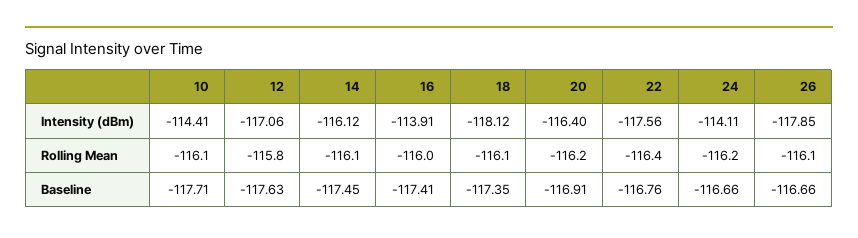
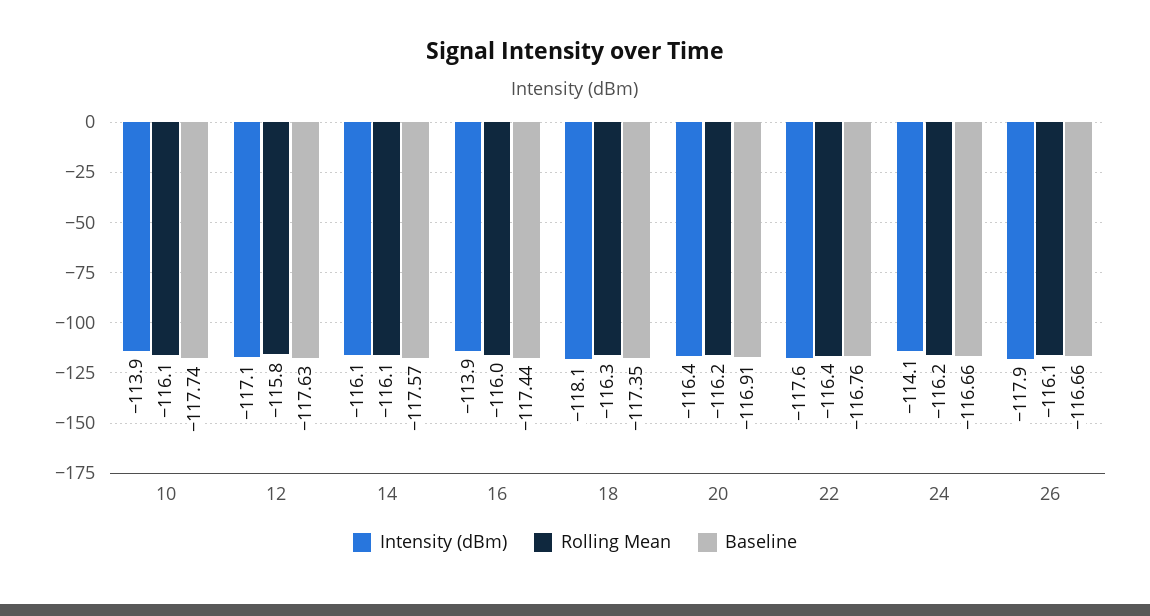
  {
    "Intensity (dBm)": {
-     "10": -114.41,
+     "10": -113.9,
      "12": -117.06,
      "14": -116.12,
      "16": -113.91,
      "18": -118.12,
      "20": -116.4,
      "22": -117.56,
      "24": -114.11,
      "26": -117.85
    },
    "Rolling Mean": {
      "10": -116.1,
      "12": -115.8,
      "14": -116.1,
      "16": -116,
-     "18": -116.1,
+     "18": -116.3,
      "20": -116.2,
      "22": -116.4,
      "24": -116.2,
      "26": -116.1
    },
    "Baseline": {
-     "10": -117.71,
+     "10": -117.74,
      "12": -117.63,
-     "14": -117.45,
+     "14": -117.57,
-     "16": -117.41,
+     "16": -117.44,
      "18": -117.35,
      "20": -116.91,
      "22": -116.76,
      "24": -116.66,
      "26": -116.66
    }
  }

